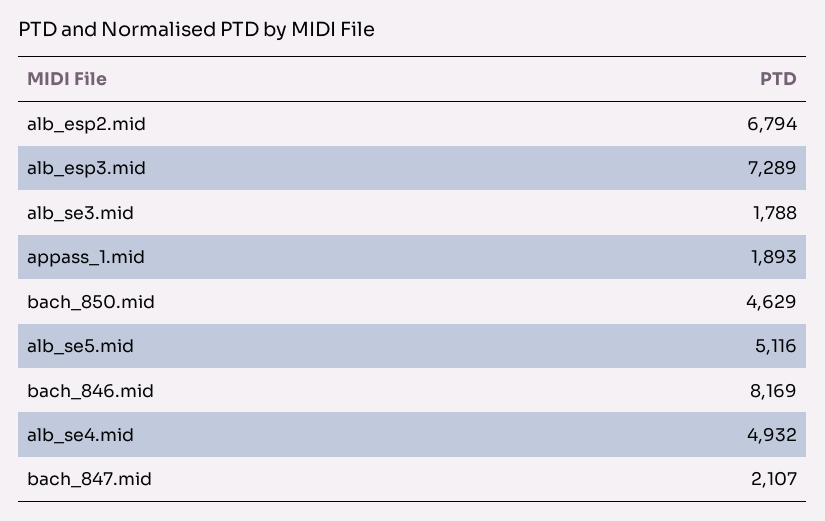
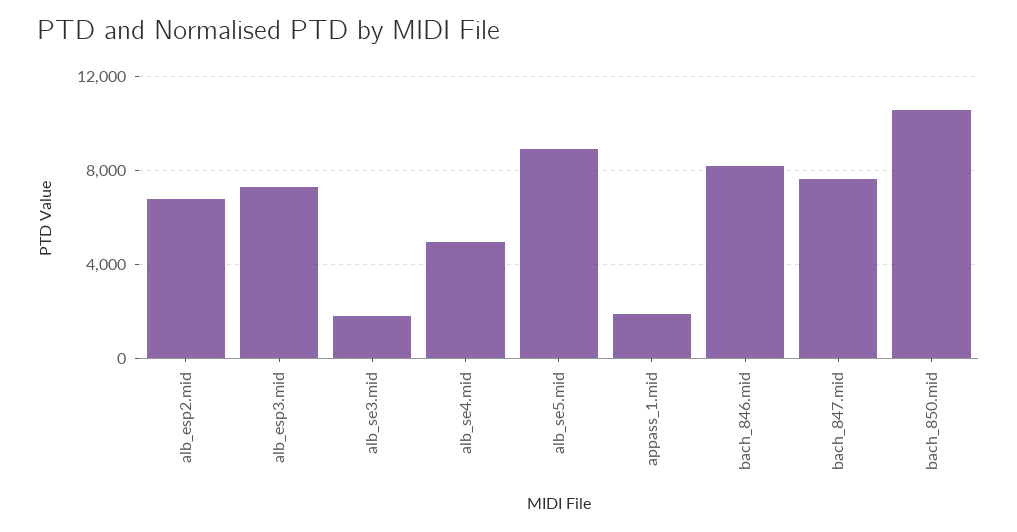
  {
    "alb_esp2.mid": 6794,
    "alb_esp3.mid": 7289,
    "alb_se3.mid": 1788,
    "appass_1.mid": 1893,
-   "bach_850.mid": 4629,
+   "bach_850.mid": 10500,
-   "alb_se5.mid": 5116,
+   "alb_se5.mid": 9000,
    "bach_846.mid": 8169,
    "alb_se4.mid": 4932,
-   "bach_847.mid": 2107
+   "bach_847.mid": 7500
  }

